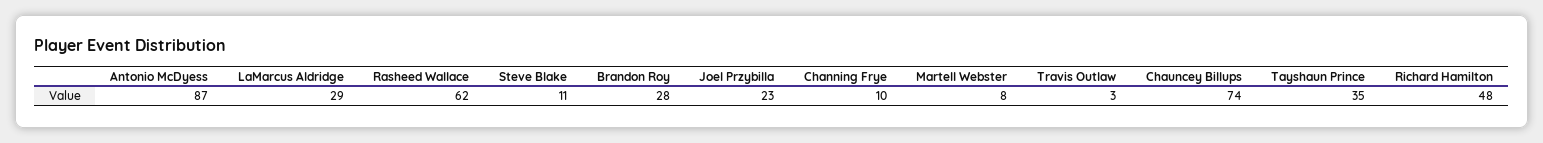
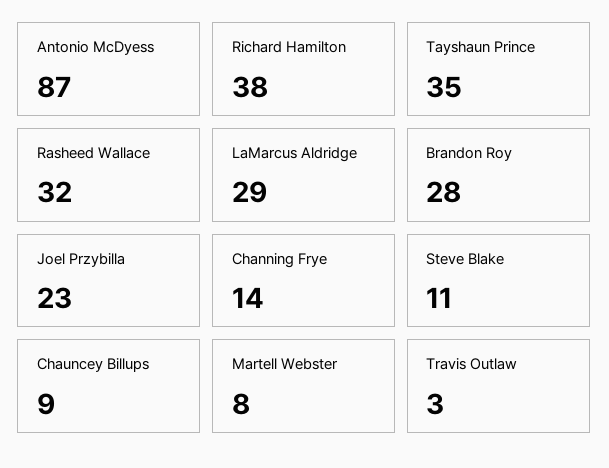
  {
    "Antonio McDyess": 87,
    "LaMarcus Aldridge": 29,
-   "Rasheed Wallace": 62,
+   "Rasheed Wallace": 32,
    "Steve Blake": 11,
    "Brandon Roy": 28,
    "Joel Przybilla": 23,
-   "Channing Frye": 10,
+   "Channing Frye": 14,
    "Martell Webster": 8,
    "Travis Outlaw": 3,
-   "Chauncey Billups": 74,
+   "Chauncey Billups": 9,
    "Tayshaun Prince": 35,
-   "Richard Hamilton": 48
+   "Richard Hamilton": 38
  }

